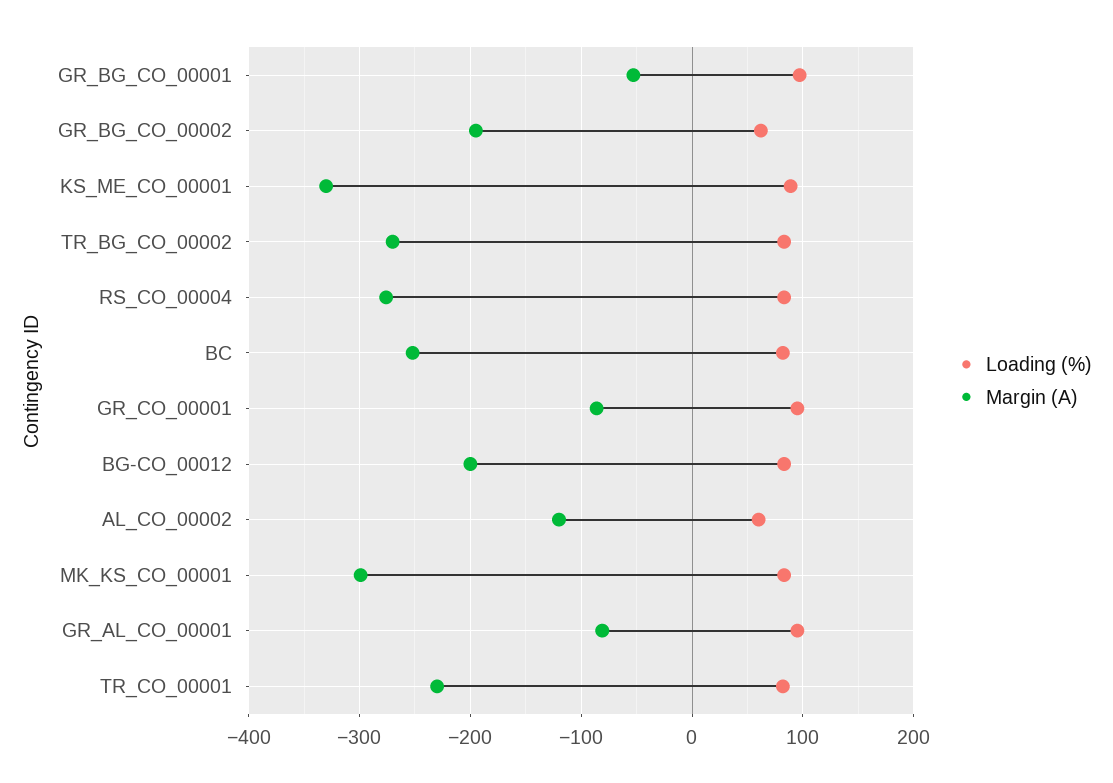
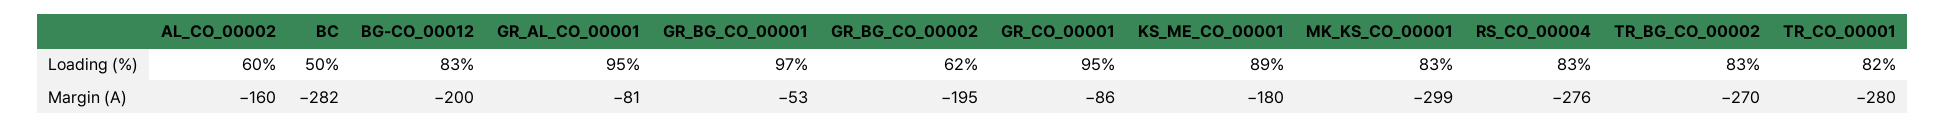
  {
    "Loading (%)": {
      "GR_BG_CO_00001": 97,
      "GR_BG_CO_00002": 62,
      "KS_ME_CO_00001": 89,
      "TR_BG_CO_00002": 83,
      "RS_CO_00004": 83,
-     "BC": 80,
+     "BC": 50,
      "GR_CO_00001": 95,
      "BG-CO_00012": 83,
      "AL_CO_00002": 60,
      "MK_KS_CO_00001": 83,
      "GR_AL_CO_00001": 95,
      "TR_CO_00001": 82
    },
    "Margin (A)": {
      "GR_BG_CO_00001": -53,
      "GR_BG_CO_00002": -195,
-     "KS_ME_CO_00001": -330,
+     "KS_ME_CO_00001": -180,
      "TR_BG_CO_00002": -270,
      "RS_CO_00004": -276,
-     "BC": -250,
+     "BC": -282,
      "GR_CO_00001": -86,
      "BG-CO_00012": -200,
-     "AL_CO_00002": -120,
+     "AL_CO_00002": -160,
      "MK_KS_CO_00001": -299,
      "GR_AL_CO_00001": -81,
-     "TR_CO_00001": -230
+     "TR_CO_00001": -280
    }
  }

